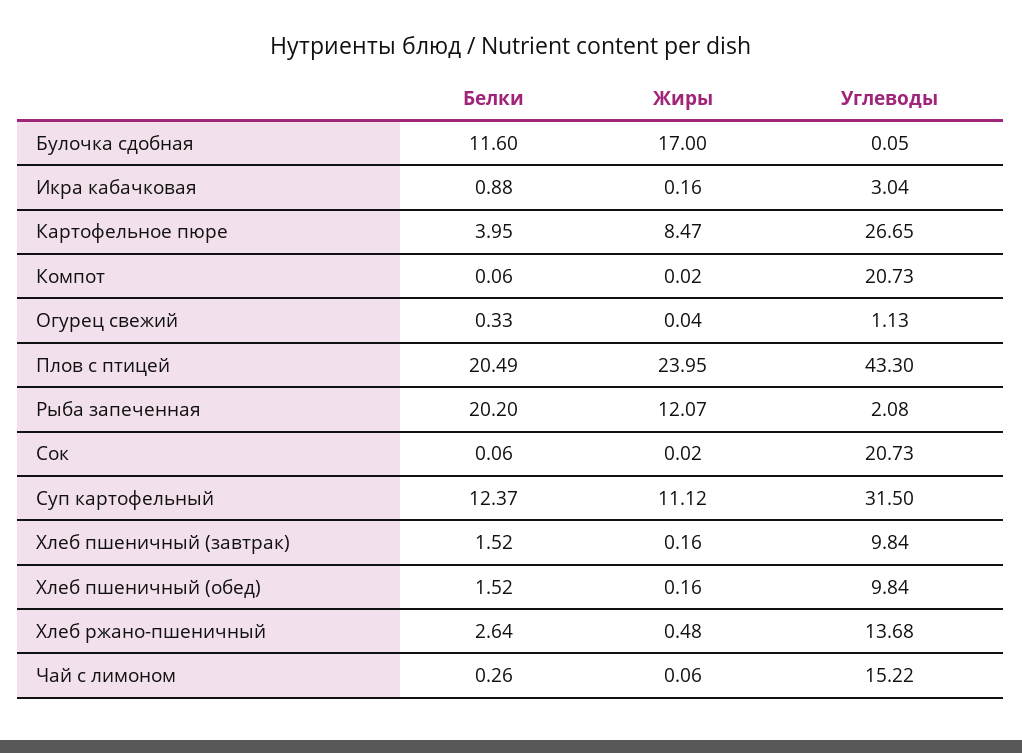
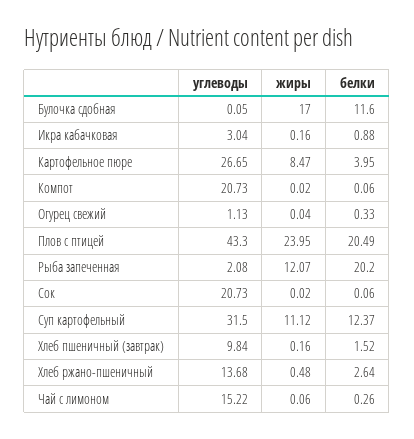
  {
    "Белки": {
      "Булочка сдобная": 11.6,
      "Икра кабачковая": 0.88,
      "Картофельное пюре": 3.95,
      "Компот": 0.06,
      "Огурец свежий": 0.33,
      "Плов с птицей": 20.49,
      "Рыба запеченная": 20.2,
      "Сок": 0.06,
      "Суп картофельный": 12.37,
      "Хлеб пшеничный (завтрак)": 1.52,
-     "Хлеб пшеничный (обед)": 1.52,
      "Хлеб ржано-пшеничный": 2.64,
      "Чай с лимоном": 0.26
    },
    "Жиры": {
      "Булочка сдобная": 17,
      "Икра кабачковая": 0.16,
      "Картофельное пюре": 8.47,
      "Компот": 0.02,
      "Огурец свежий": 0.04,
      "Плов с птицей": 23.95,
      "Рыба запеченная": 12.07,
      "Сок": 0.02,
      "Суп картофельный": 11.12,
      "Хлеб пшеничный (завтрак)": 0.16,
-     "Хлеб пшеничный (обед)": 0.16,
      "Хлеб ржано-пшеничный": 0.48,
      "Чай с лимоном": 0.06
    },
    "Углеводы": {
      "Булочка сдобная": 0.05,
      "Икра кабачковая": 3.04,
      "Картофельное пюре": 26.65,
      "Компот": 20.73,
      "Огурец свежий": 1.13,
      "Плов с птицей": 43.3,
      "Рыба запеченная": 2.08,
      "Сок": 20.73,
      "Суп картофельный": 31.5,
      "Хлеб пшеничный (завтрак)": 9.84,
-     "Хлеб пшеничный (обед)": 9.84,
      "Хлеб ржано-пшеничный": 13.68,
      "Чай с лимоном": 15.22
    }
  }

